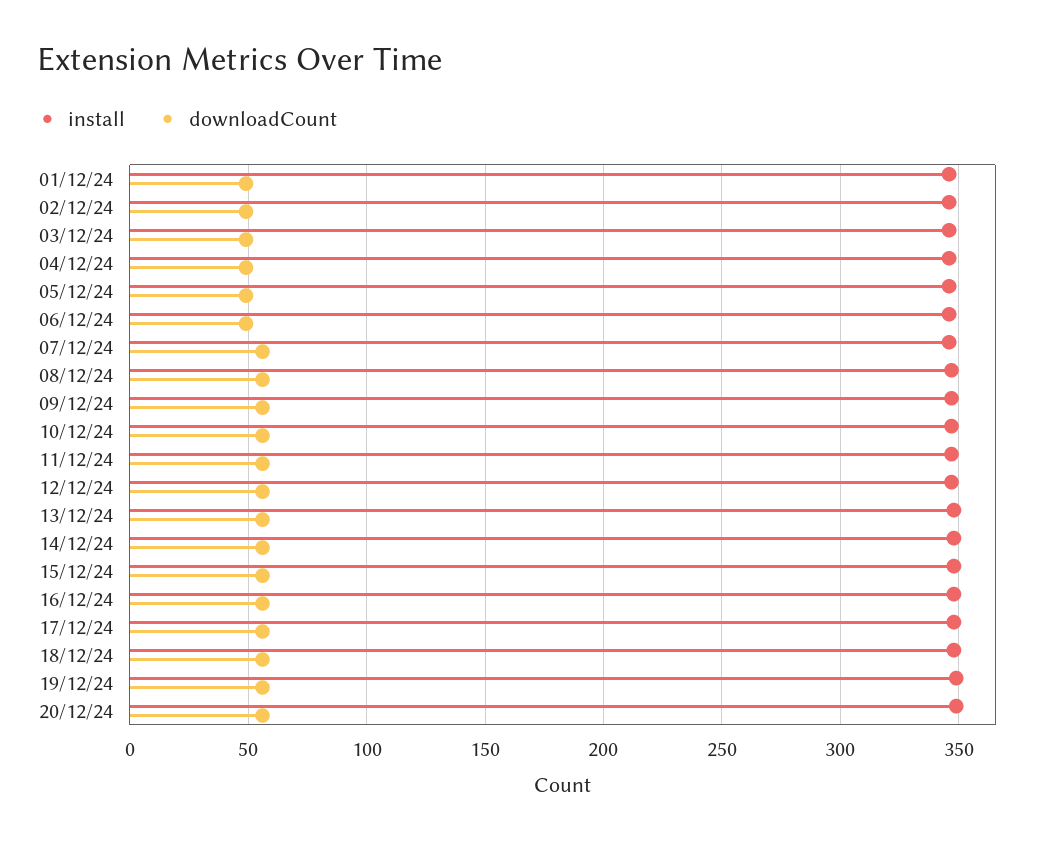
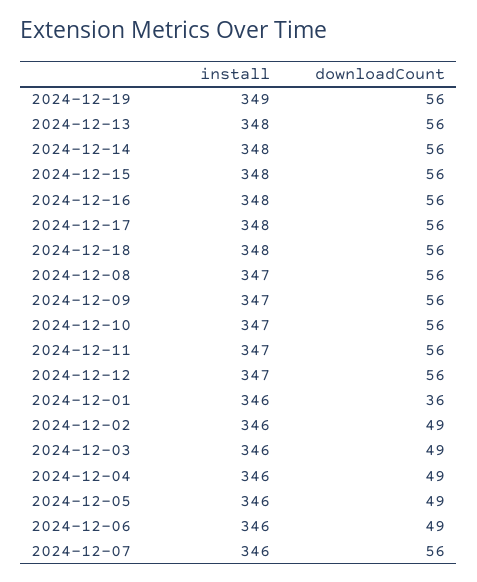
  {
    "install": {
      "01/12/24": 346,
      "02/12/24": 346,
      "03/12/24": 346,
      "04/12/24": 346,
      "05/12/24": 346,
      "06/12/24": 346,
      "07/12/24": 346,
      "08/12/24": 347,
      "09/12/24": 347,
      "10/12/24": 347,
      "11/12/24": 347,
      "12/12/24": 347,
      "13/12/24": 348,
      "14/12/24": 348,
      "15/12/24": 348,
      "16/12/24": 348,
      "17/12/24": 348,
      "18/12/24": 348,
-     "19/12/24": 349,
+     "19/12/24": 349
-     "20/12/24": 350
    },
    "downloadCount": {
-     "01/12/24": 50,
+     "01/12/24": 36,
      "02/12/24": 49,
      "03/12/24": 49,
      "04/12/24": 49,
      "05/12/24": 49,
      "06/12/24": 49,
      "07/12/24": 56,
      "08/12/24": 56,
      "09/12/24": 56,
      "10/12/24": 56,
      "11/12/24": 56,
      "12/12/24": 56,
      "13/12/24": 56,
      "14/12/24": 56,
      "15/12/24": 56,
      "16/12/24": 56,
      "17/12/24": 56,
      "18/12/24": 56,
-     "19/12/24": 56,
+     "19/12/24": 56
-     "20/12/24": 55
    }
  }

